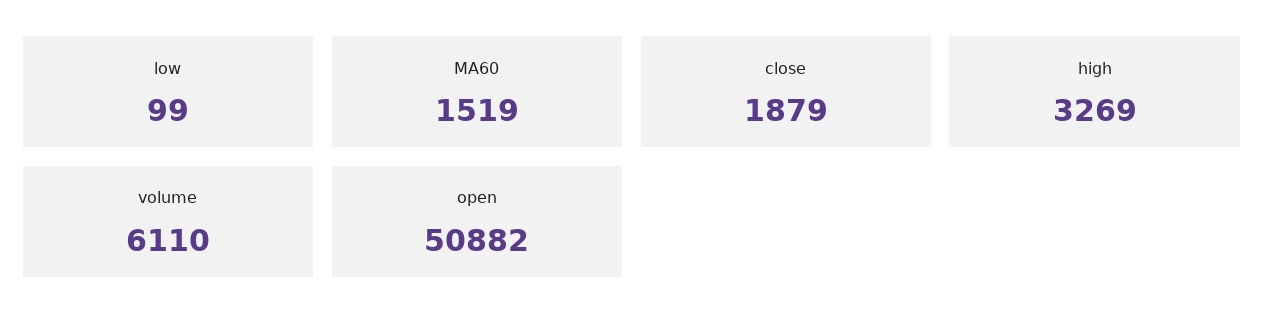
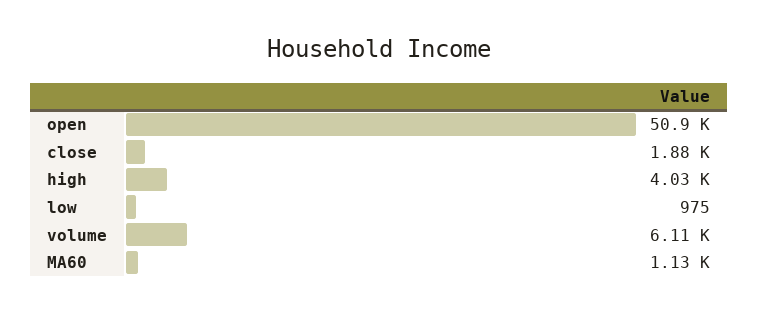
  {
-   "low": 99,
+   "low": 975,
-   "MA60": 1519,
+   "MA60": 1130,
    "close": 1879,
-   "high": 3269,
+   "high": 4030,
    "volume": 6110,
    "open": 50882
  }

